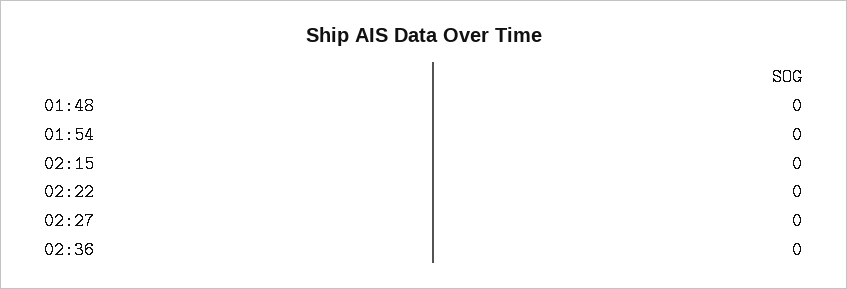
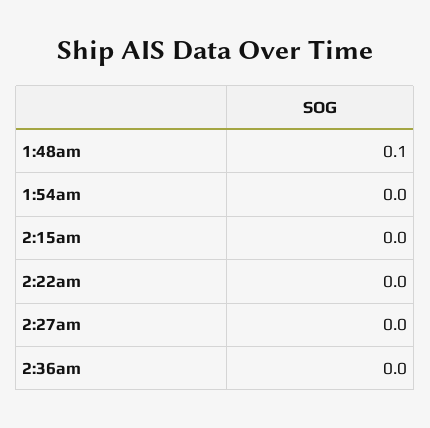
  {
-   "01:48": 0,
+   "01:48": 0.1,
    "01:54": 0,
    "02:15": 0,
    "02:22": 0,
    "02:27": 0,
    "02:36": 0
  }

